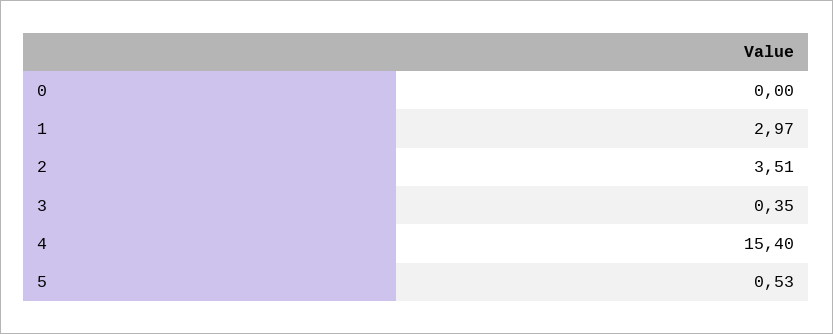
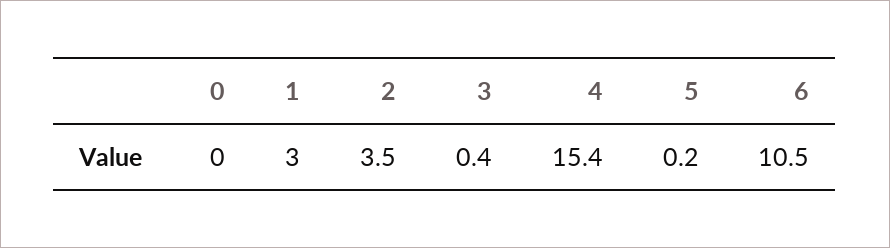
  {
    "0": 0,
    "1": 2.97,
    "2": 3.51,
    "3": 0.35,
    "4": 15.4,
-   "5": 0.53
+   "5": 0.2,
+   "6": 10.5
  }

